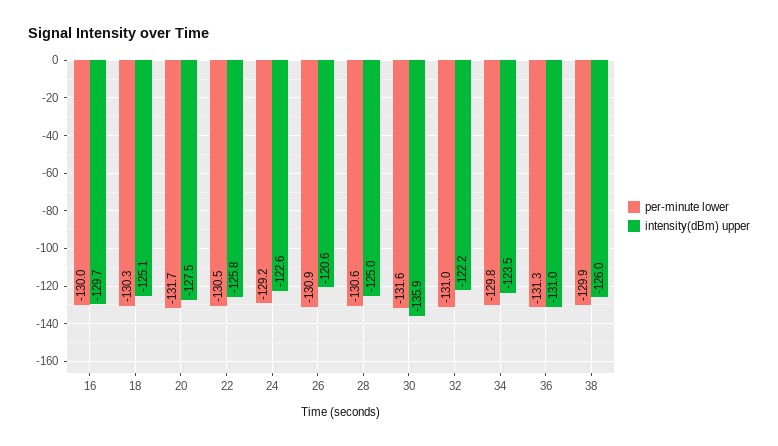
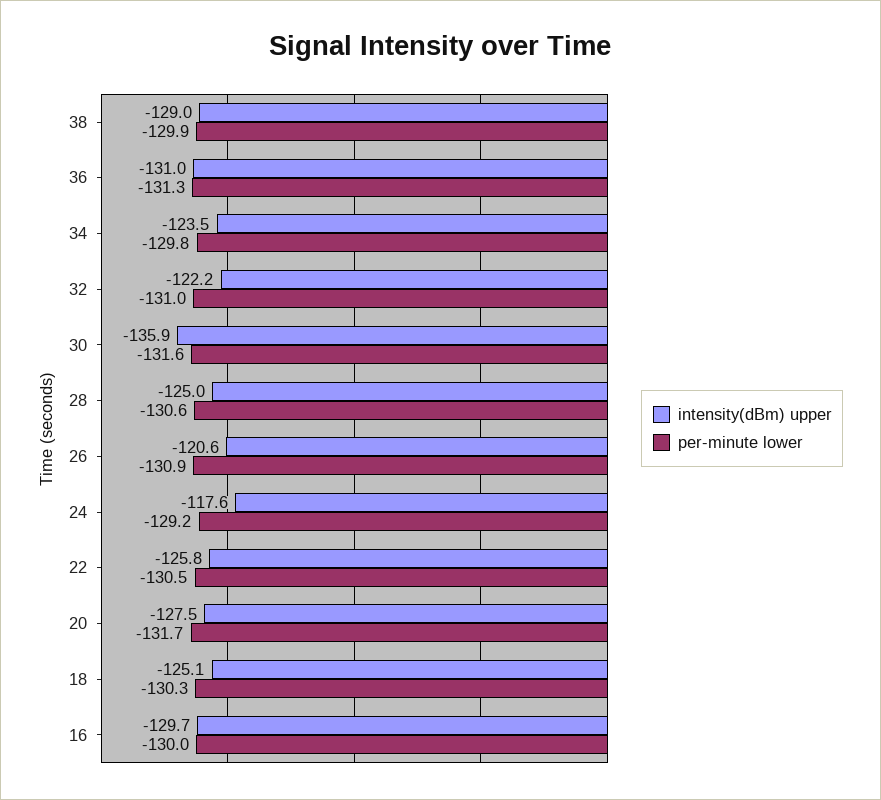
  {
    "per-minute lower": {
      "16": -130,
      "18": -130.3,
      "20": -131.7,
      "22": -130.5,
      "24": -129.2,
      "26": -130.9,
      "28": -130.6,
      "30": -131.6,
      "32": -131,
      "34": -129.8,
      "36": -131.3,
      "38": -129.9
    },
    "intensity(dBm) upper": {
      "16": -129.7,
      "18": -125.1,
      "20": -127.5,
      "22": -125.8,
-     "24": -122.6,
+     "24": -117.6,
      "26": -120.6,
      "28": -125,
      "30": -135.9,
      "32": -122.2,
      "34": -123.5,
      "36": -131,
-     "38": -126
+     "38": -129
    }
  }

